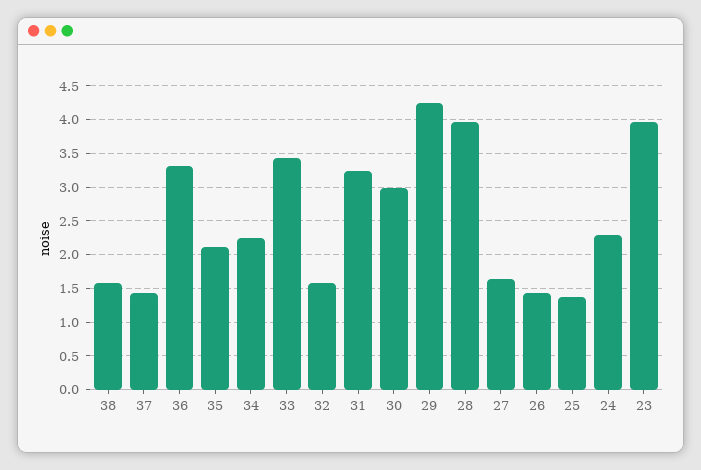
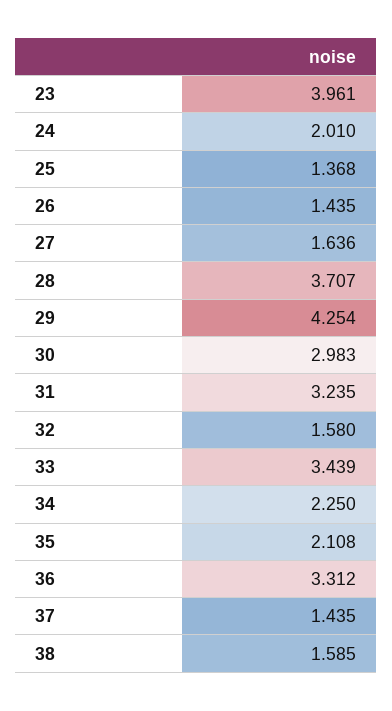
  {
    "38": 1.585,
    "37": 1.435,
    "36": 3.312,
    "35": 2.108,
    "34": 2.25,
    "33": 3.439,
    "32": 1.58,
    "31": 3.235,
    "30": 2.983,
    "29": 4.254,
-   "28": 4,
+   "28": 3.707,
    "27": 1.636,
    "26": 1.435,
    "25": 1.368,
-   "24": 2.3,
+   "24": 2.01,
    "23": 3.961
  }

